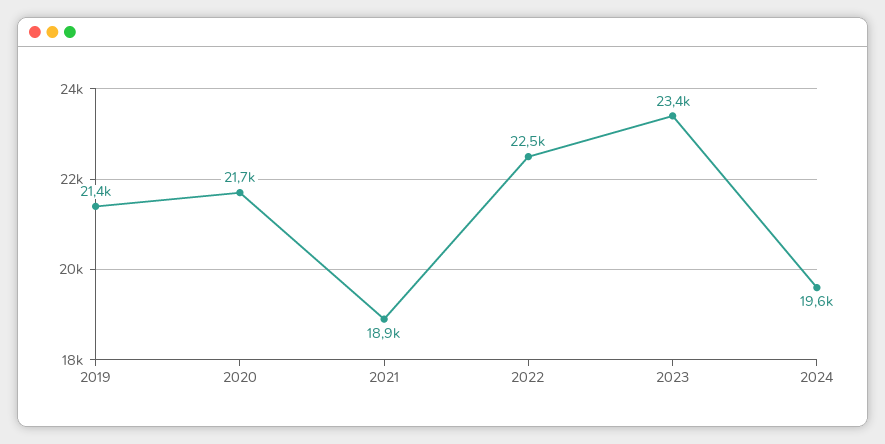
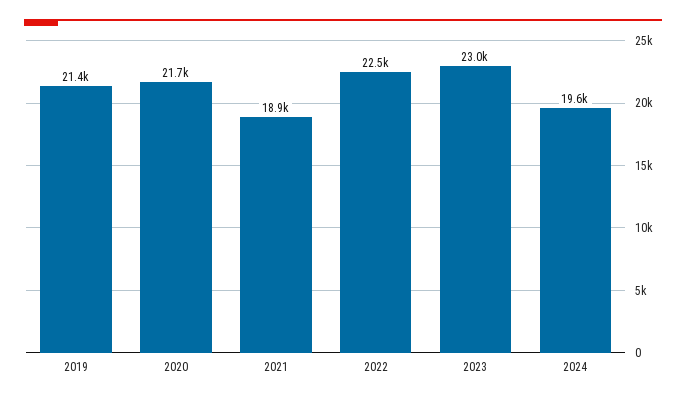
  {
    "2019": 21400,
    "2020": 21700,
    "2021": 18900,
    "2022": 22500,
-   "2023": 23400,
+   "2023": 23000,
    "2024": 19600
  }

